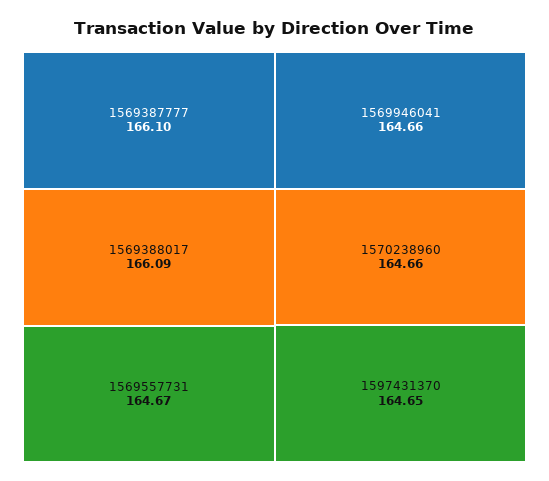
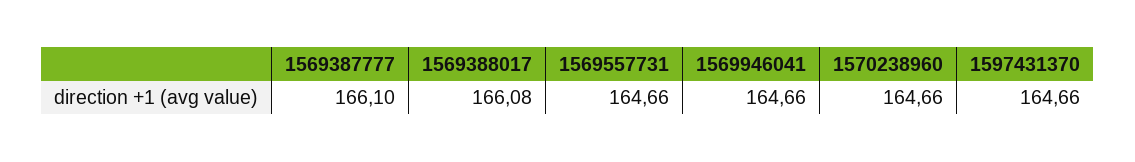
  {
    "1569387777": 166.1,
-   "1569388017": 166.09,
+   "1569388017": 166.08,
-   "1569557731": 164.67,
+   "1569557731": 164.66,
    "1569946041": 164.66,
    "1570238960": 164.66,
-   "1597431370": 164.65
+   "1597431370": 164.66
  }

